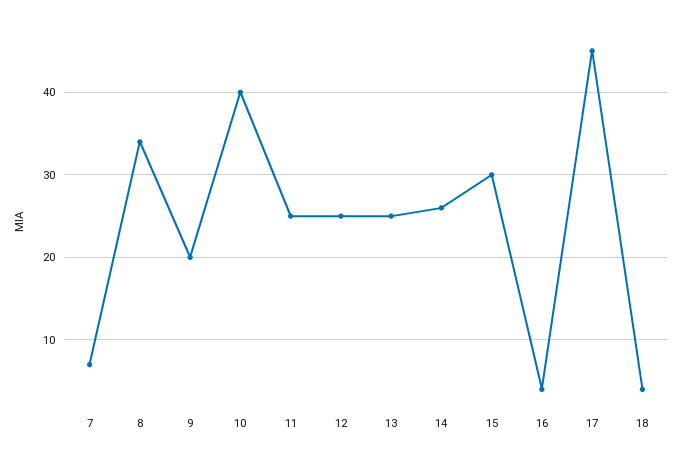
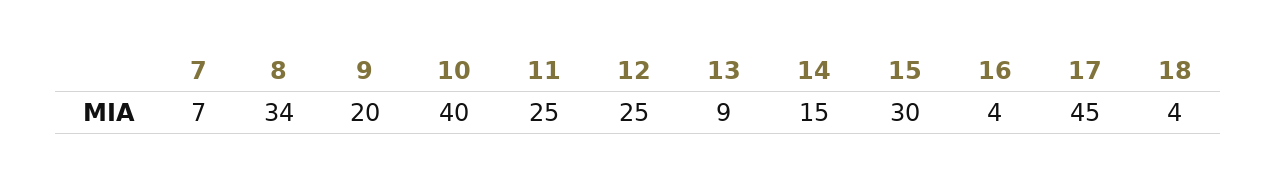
  {
    "7": 7,
    "8": 34,
    "9": 20,
    "10": 40,
    "11": 25,
    "12": 25,
-   "13": 25,
+   "13": 9,
-   "14": 26,
+   "14": 15,
    "15": 30,
    "16": 4,
    "17": 45,
    "18": 4
  }

